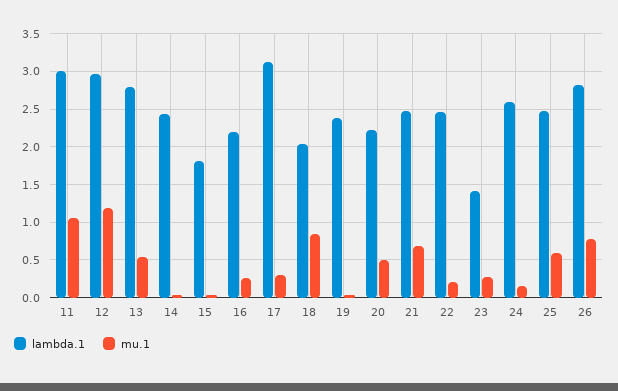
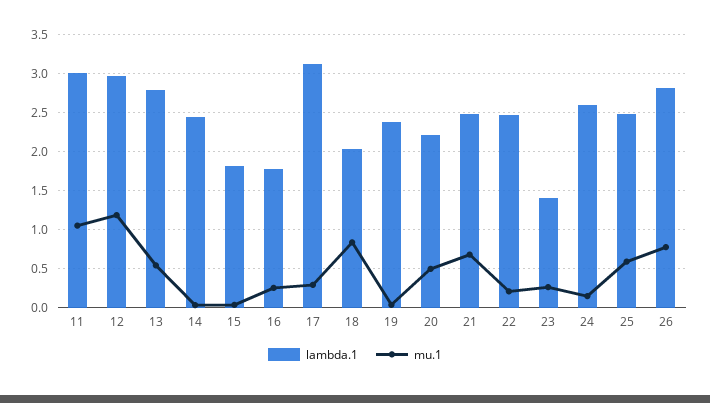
  {
    "lambda.1": {
      "11": 3,
      "12": 3,
      "13": 2.8,
      "14": 2.4,
      "15": 1.8,
-     "16": 2.2,
+     "16": 1.8,
      "17": 3.1,
      "18": 2,
      "19": 2.4,
      "20": 2.2,
      "21": 2.5,
      "22": 2.5,
      "23": 1.4,
      "24": 2.6,
      "25": 2.5,
      "26": 2.8
    },
    "mu.1": {
      "11": 1.1,
      "12": 1.2,
      "13": 0.5,
      "14": 0,
      "15": 0,
      "16": 0.3,
      "17": 0.3,
      "18": 0.8,
      "19": 0,
      "20": 0.5,
      "21": 0.7,
      "22": 0.2,
      "23": 0.3,
      "24": 0.1,
      "25": 0.6,
      "26": 0.8
    }
  }

